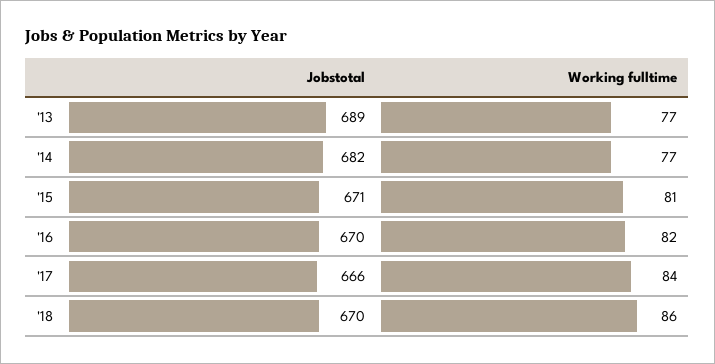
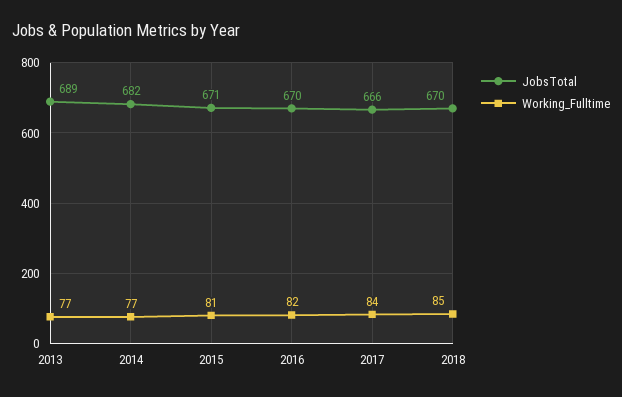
  {
    "Jobstotal": {
      "'13": 689,
      "'14": 682,
      "'15": 671,
      "'16": 670,
      "'17": 666,
      "'18": 670
    },
    "Working fulltime": {
      "'13": 77,
      "'14": 77,
      "'15": 81,
      "'16": 82,
      "'17": 84,
-     "'18": 86
+     "'18": 85
    }
  }

